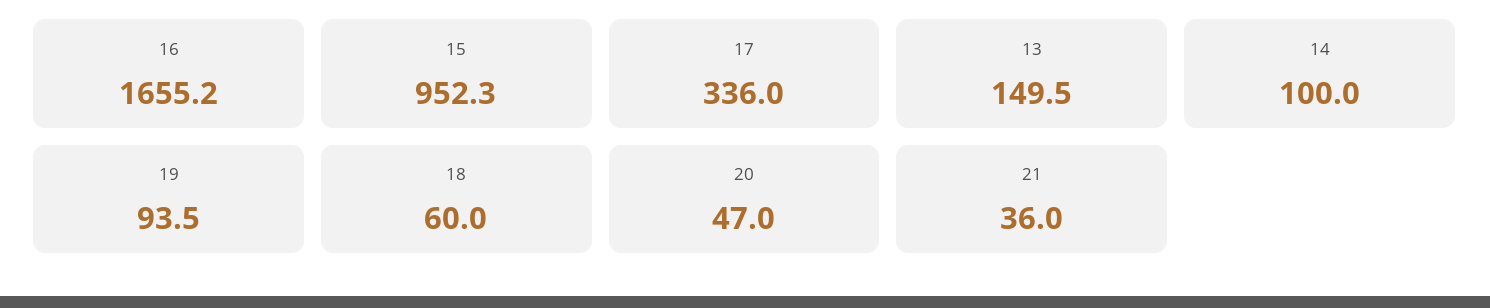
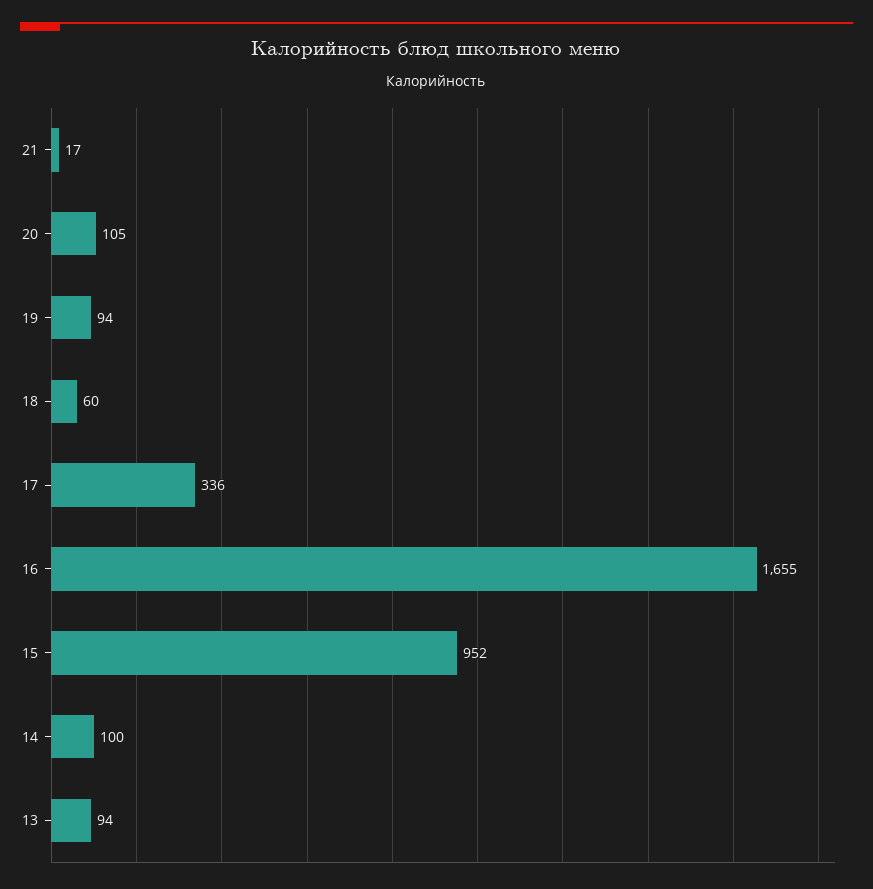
  {
    "16": 1655.2,
    "15": 952.3,
    "17": 336,
-   "13": 149.5,
+   "13": 94,
    "14": 100,
    "19": 93.5,
    "18": 60,
-   "20": 47,
+   "20": 105,
-   "21": 36
+   "21": 17
  }

